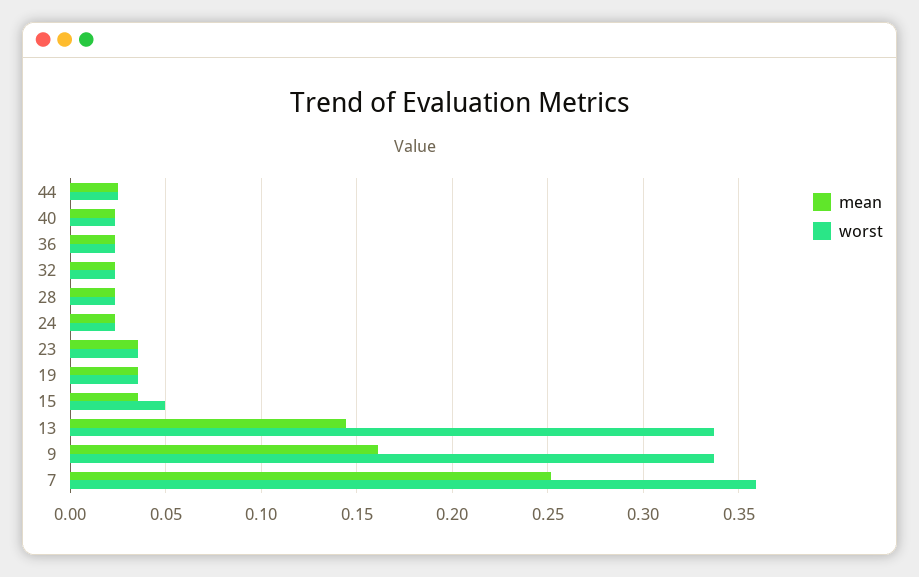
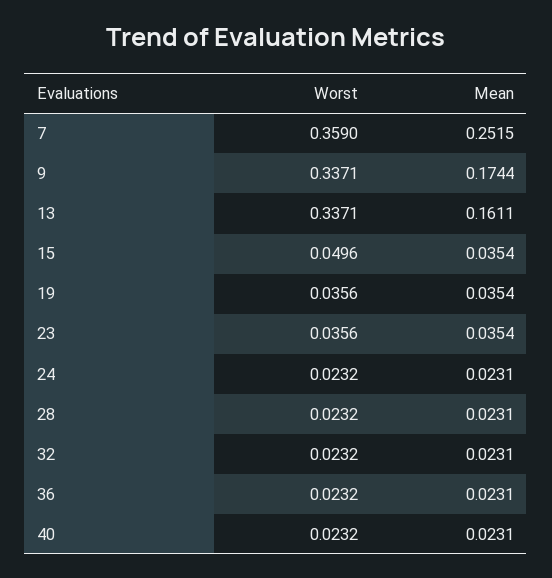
  {
    "mean": {
-     "44": 0.025,
      "40": 0.0231,
      "36": 0.0231,
      "32": 0.0231,
      "28": 0.0231,
      "24": 0.0231,
      "23": 0.0354,
      "19": 0.0354,
      "15": 0.0354,
-     "13": 0.145,
+     "13": 0.1611,
-     "9": 0.16,
+     "9": 0.1744,
      "7": 0.2515
    },
    "worst": {
-     "44": 0.025,
      "40": 0.0232,
      "36": 0.0232,
      "32": 0.0232,
      "28": 0.0232,
      "24": 0.0232,
      "23": 0.0356,
      "19": 0.0356,
      "15": 0.0496,
      "13": 0.3371,
      "9": 0.3371,
      "7": 0.359
    }
  }

